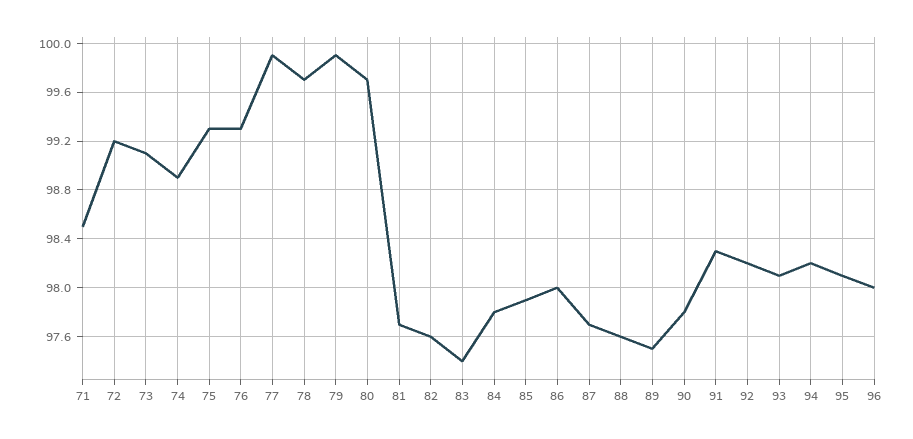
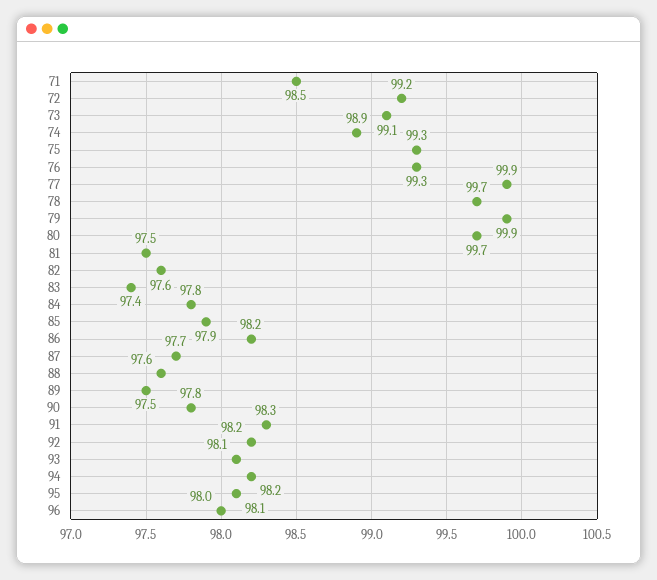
  {
    "71": 98.5,
    "72": 99.2,
    "73": 99.1,
    "74": 98.9,
    "75": 99.3,
    "76": 99.3,
    "77": 99.9,
    "78": 99.7,
    "79": 99.9,
    "80": 99.7,
-   "81": 97.7,
+   "81": 97.5,
    "82": 97.6,
    "83": 97.4,
    "84": 97.8,
    "85": 97.9,
-   "86": 98,
+   "86": 98.2,
    "87": 97.7,
    "88": 97.6,
    "89": 97.5,
    "90": 97.8,
    "91": 98.3,
    "92": 98.2,
    "93": 98.1,
    "94": 98.2,
    "95": 98.1,
    "96": 98
  }

